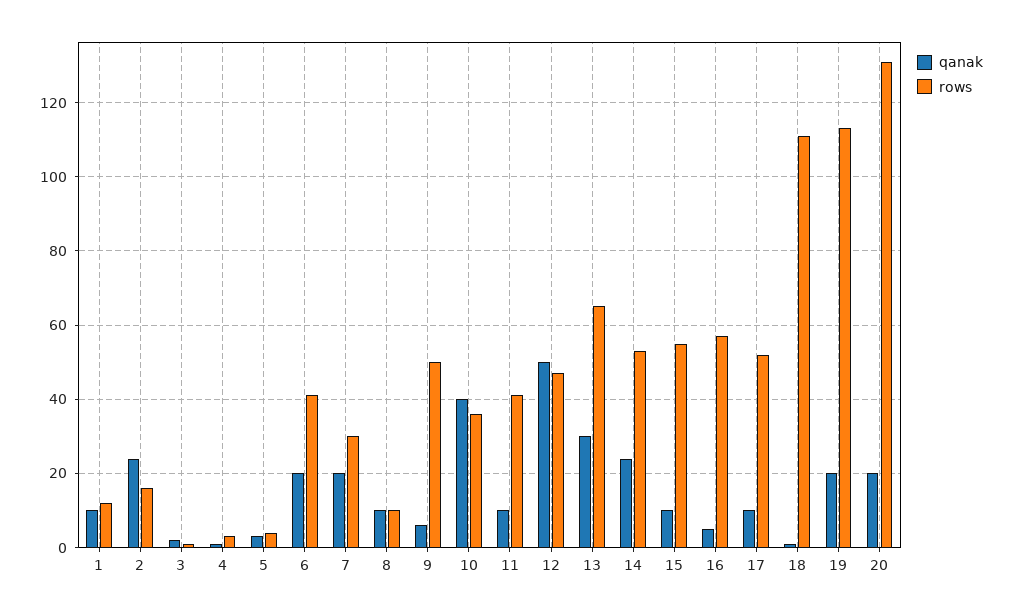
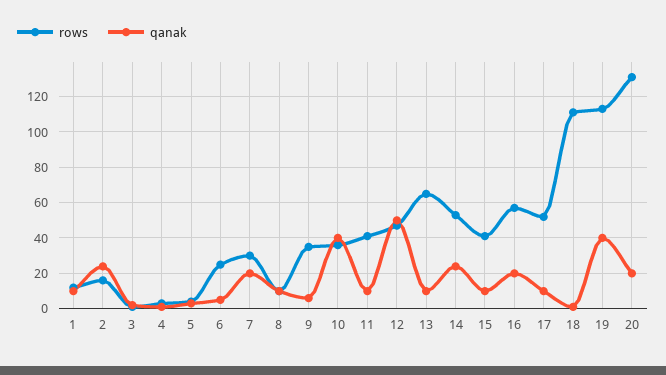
  {
    "qanak": {
      "1": 10,
      "2": 25,
      "3": 0,
      "4": 0,
      "5": 5,
-     "6": 20,
+     "6": 5,
      "7": 20,
      "8": 10,
      "9": 5,
      "10": 40,
      "11": 10,
      "12": 50,
-     "13": 30,
+     "13": 10,
      "14": 25,
      "15": 10,
-     "16": 5,
+     "16": 20,
      "17": 10,
      "18": 0,
-     "19": 20,
+     "19": 40,
      "20": 20
    },
    "rows": {
      "1": 10,
      "2": 15,
      "3": 0,
      "4": 5,
      "5": 5,
-     "6": 40,
+     "6": 25,
      "7": 30,
      "8": 10,
-     "9": 50,
+     "9": 35,
      "10": 35,
      "11": 40,
      "12": 45,
      "13": 65,
      "14": 55,
-     "15": 55,
+     "15": 40,
      "16": 55,
      "17": 50,
      "18": 110,
      "19": 115,
      "20": 130
    }
  }

